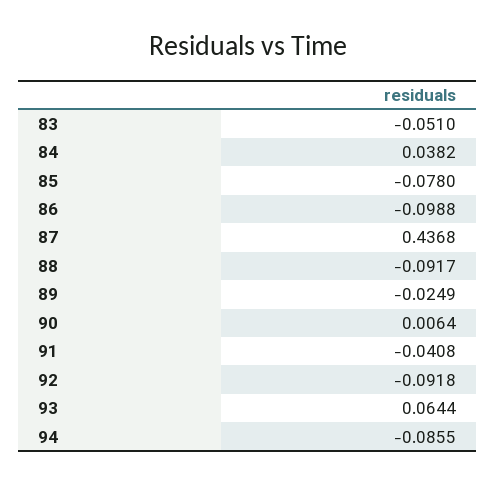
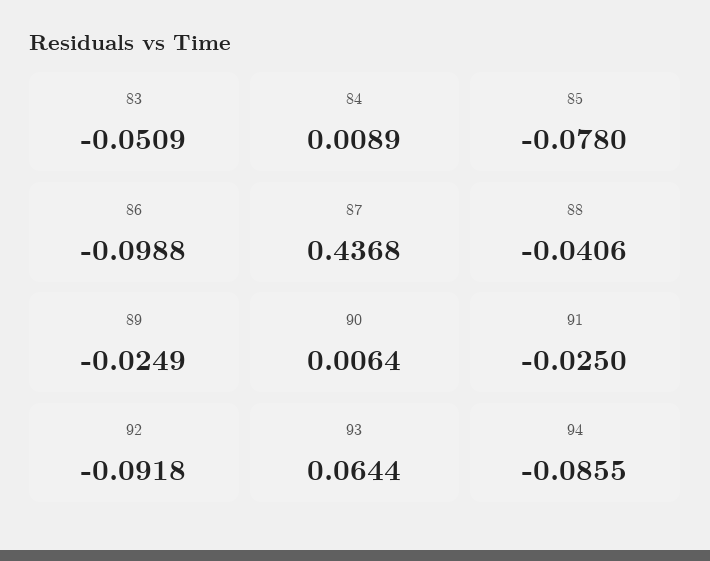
  {
-   "83": -0.051,
+   "83": -0.0509,
-   "84": 0.0382,
+   "84": 0.0089,
    "85": -0.078,
    "86": -0.0988,
    "87": 0.4368,
-   "88": -0.0917,
+   "88": -0.0406,
    "89": -0.0249,
    "90": 0.0064,
-   "91": -0.0408,
+   "91": -0.025,
    "92": -0.0918,
    "93": 0.0644,
    "94": -0.0855
  }

